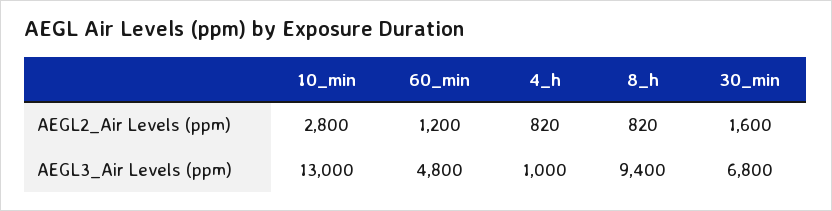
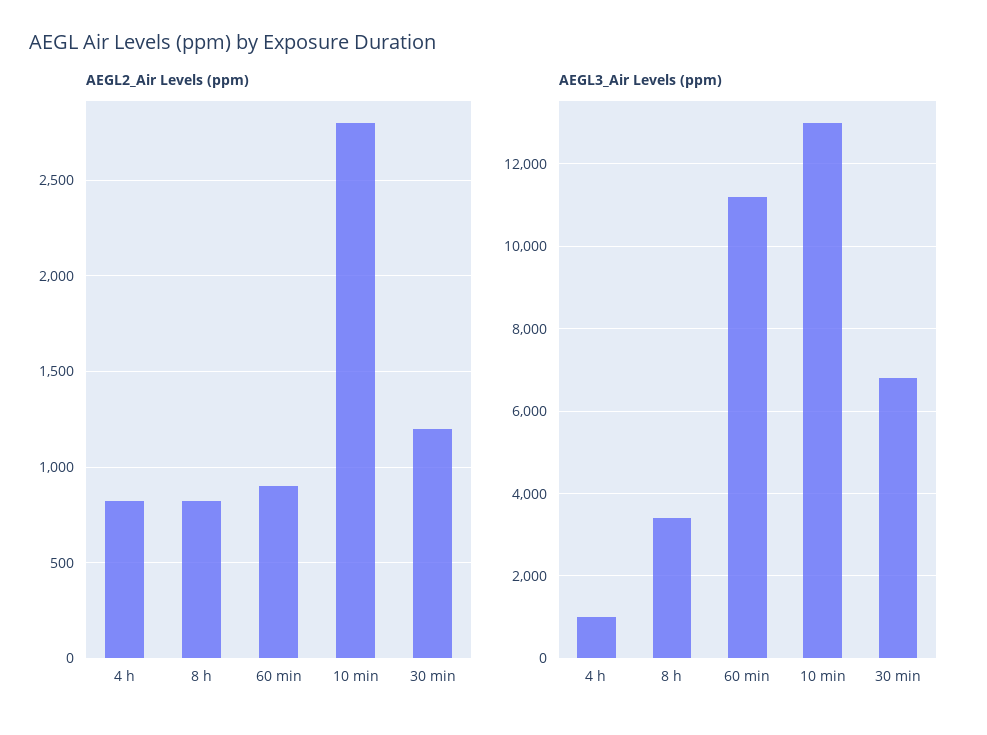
  {
    "AEGL2_Air Levels (ppm)": {
      "10_min": 2800,
-     "60_min": 1200,
+     "60_min": 900,
      "4_h": 820,
      "8_h": 820,
-     "30_min": 1600
+     "30_min": 1200
    },
    "AEGL3_Air Levels (ppm)": {
      "10_min": 13000,
-     "60_min": 4800,
+     "60_min": 11200,
      "4_h": 1000,
-     "8_h": 9400,
+     "8_h": 3400,
      "30_min": 6800
    }
  }

